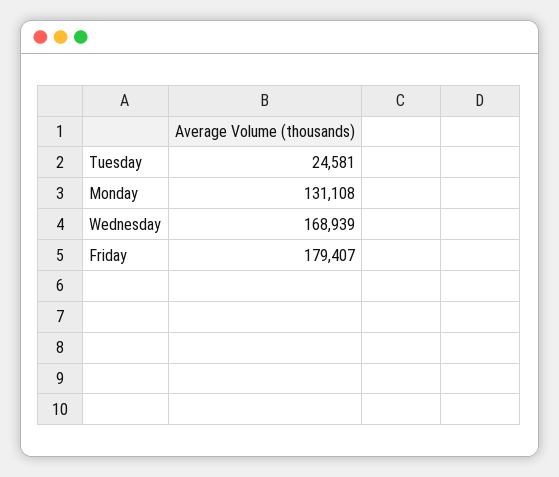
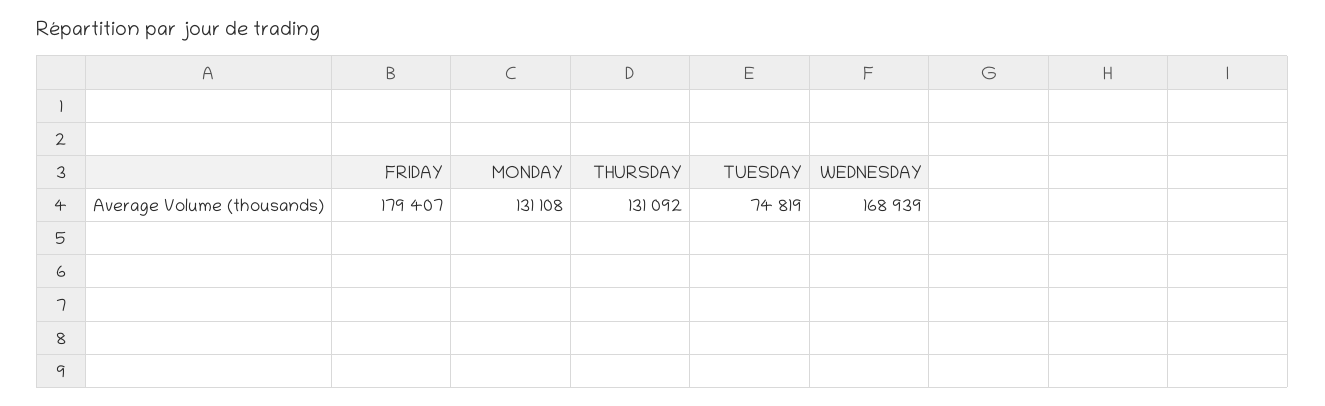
  {
-   "Tuesday": 24581,
+   "Tuesday": 74819,
    "Monday": 131108,
    "Wednesday": 168939,
-   "Friday": 179407
+   "Friday": 179407,
+   "THURSDAY": 131092
  }

